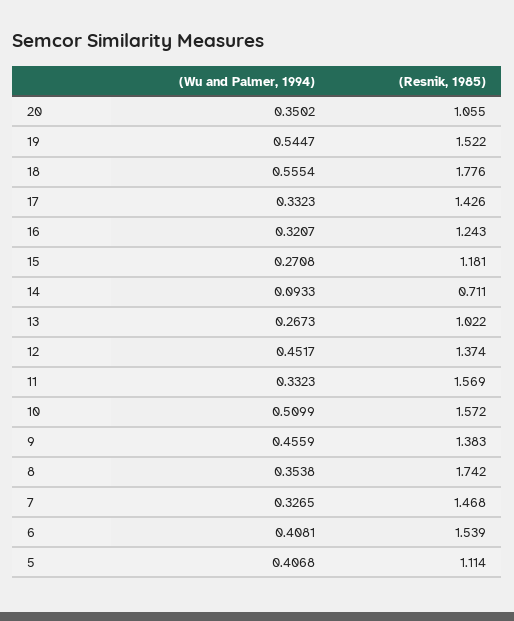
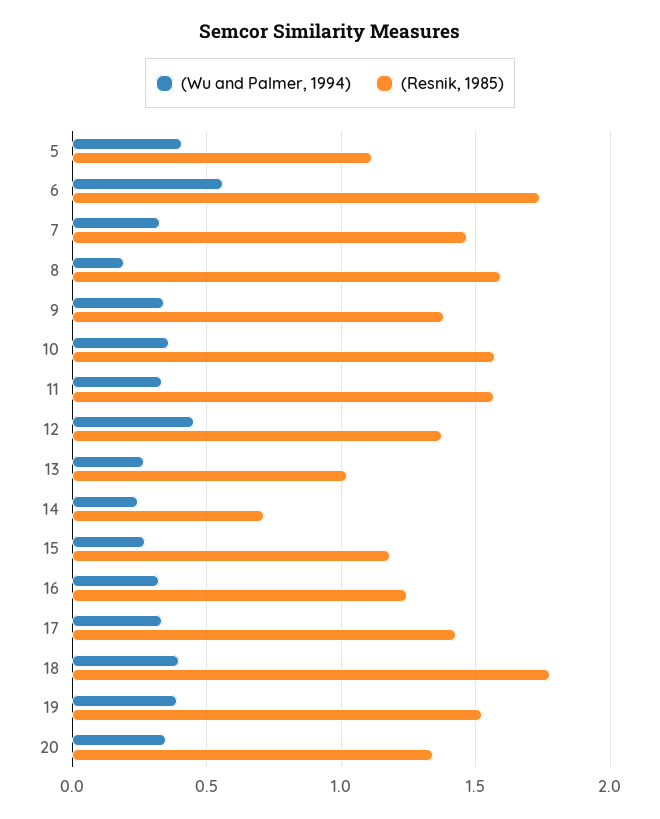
  {
    "(Wu and Palmer, 1994)": {
      "20": 0.3502,
-     "19": 0.5447,
+     "19": 0.4,
-     "18": 0.5554,
+     "18": 0.4,
      "17": 0.3323,
      "16": 0.3207,
      "15": 0.2708,
-     "14": 0.0933,
+     "14": 0.25,
      "13": 0.2673,
      "12": 0.4517,
      "11": 0.3323,
-     "10": 0.5099,
+     "10": 0.35,
-     "9": 0.4559,
+     "9": 0.35,
-     "8": 0.3538,
+     "8": 0.2,
      "7": 0.3265,
-     "6": 0.4081,
+     "6": 0.55,
      "5": 0.4068
    },
    "(Resnik, 1985)": {
-     "20": 1.055,
+     "20": 1.35,
      "19": 1.522,
      "18": 1.776,
      "17": 1.426,
      "16": 1.243,
      "15": 1.181,
      "14": 0.711,
      "13": 1.022,
      "12": 1.374,
      "11": 1.569,
      "10": 1.572,
      "9": 1.383,
-     "8": 1.742,
+     "8": 1.6,
      "7": 1.468,
-     "6": 1.539,
+     "6": 1.75,
      "5": 1.114
    }
  }

